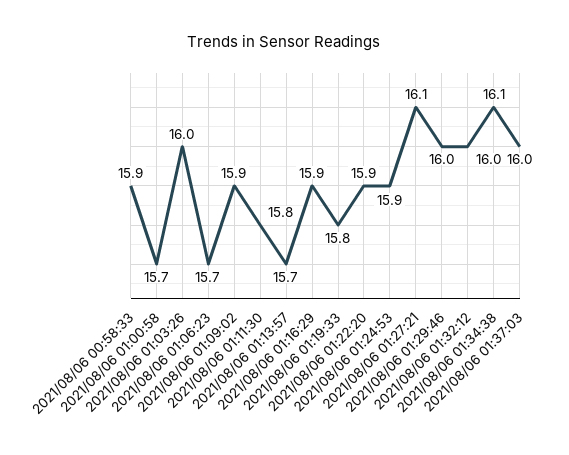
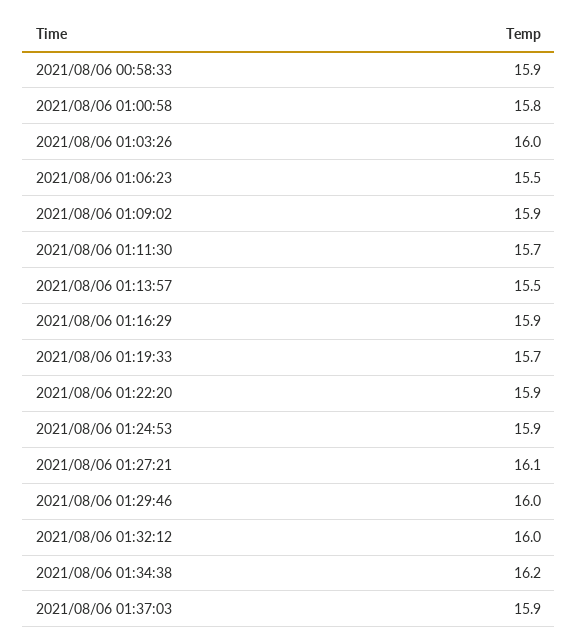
  {
    "2021/08/06 00:58:33": 15.9,
-   "2021/08/06 01:00:58": 15.7,
+   "2021/08/06 01:00:58": 15.8,
    "2021/08/06 01:03:26": 16,
-   "2021/08/06 01:06:23": 15.7,
+   "2021/08/06 01:06:23": 15.5,
    "2021/08/06 01:09:02": 15.9,
-   "2021/08/06 01:11:30": 15.8,
+   "2021/08/06 01:11:30": 15.7,
-   "2021/08/06 01:13:57": 15.7,
+   "2021/08/06 01:13:57": 15.5,
    "2021/08/06 01:16:29": 15.9,
-   "2021/08/06 01:19:33": 15.8,
+   "2021/08/06 01:19:33": 15.7,
    "2021/08/06 01:22:20": 15.9,
    "2021/08/06 01:24:53": 15.9,
    "2021/08/06 01:27:21": 16.1,
    "2021/08/06 01:29:46": 16,
    "2021/08/06 01:32:12": 16,
-   "2021/08/06 01:34:38": 16.1,
+   "2021/08/06 01:34:38": 16.2,
-   "2021/08/06 01:37:03": 16
+   "2021/08/06 01:37:03": 15.9
  }

